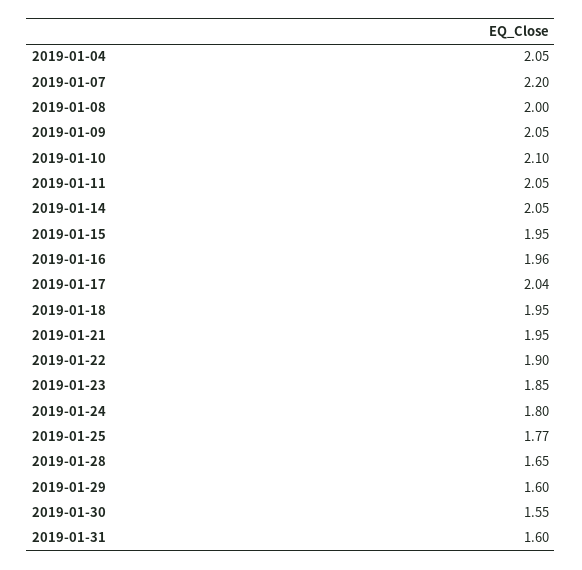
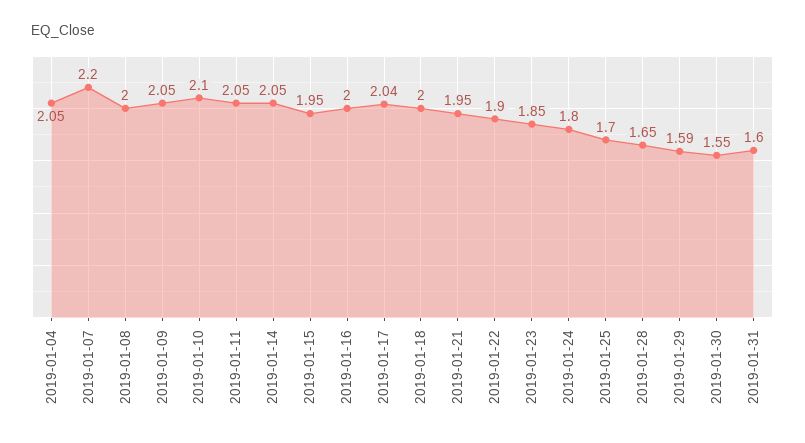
  {
    "2019-01-04": 2.05,
    "2019-01-07": 2.2,
    "2019-01-08": 2,
    "2019-01-09": 2.05,
    "2019-01-10": 2.1,
    "2019-01-11": 2.05,
    "2019-01-14": 2.05,
    "2019-01-15": 1.95,
-   "2019-01-16": 1.96,
+   "2019-01-16": 2,
    "2019-01-17": 2.04,
-   "2019-01-18": 1.95,
+   "2019-01-18": 2,
    "2019-01-21": 1.95,
    "2019-01-22": 1.9,
    "2019-01-23": 1.85,
    "2019-01-24": 1.8,
-   "2019-01-25": 1.77,
+   "2019-01-25": 1.7,
    "2019-01-28": 1.65,
-   "2019-01-29": 1.6,
+   "2019-01-29": 1.59,
    "2019-01-30": 1.55,
    "2019-01-31": 1.6
  }

